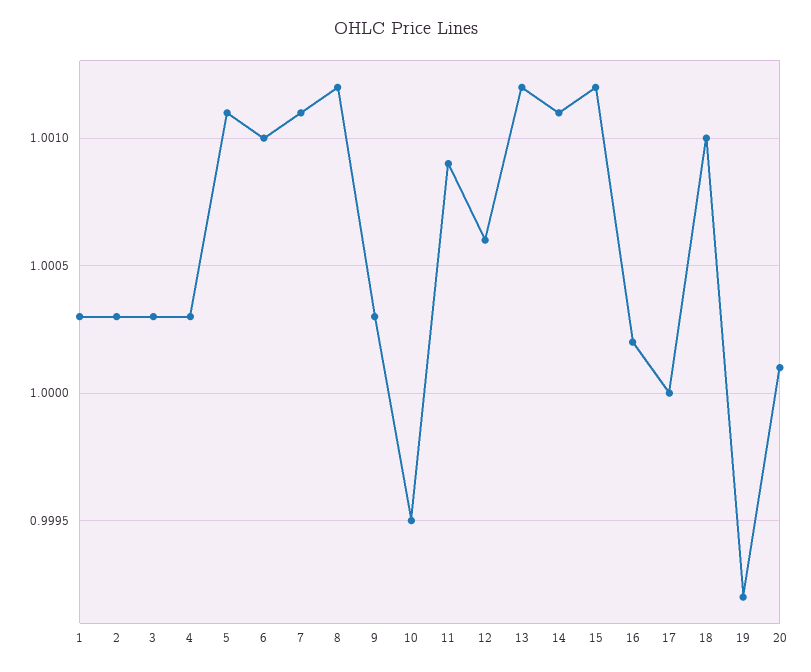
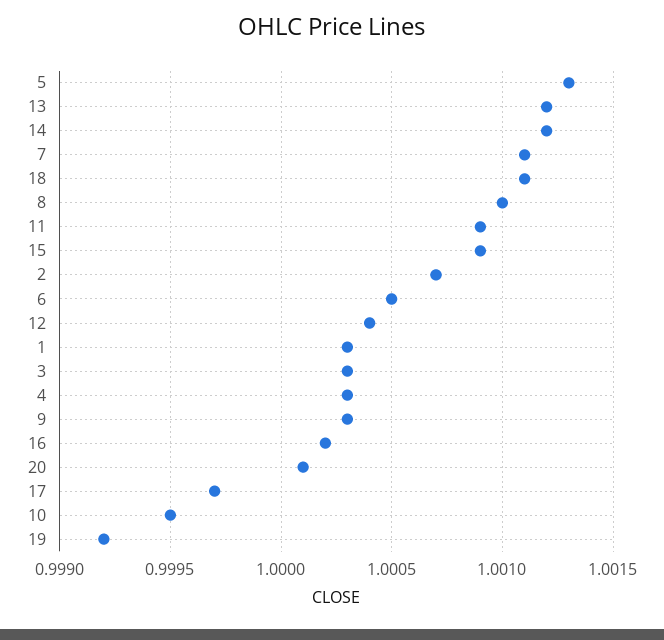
  {
    "1": 1.0003,
-   "2": 1.0003,
+   "2": 1.0007,
    "3": 1.0003,
    "4": 1.0003,
-   "5": 1.0011,
+   "5": 1.0013,
-   "6": 1.001,
+   "6": 1.0005,
    "7": 1.0011,
-   "8": 1.0012,
+   "8": 1.001,
    "9": 1.0003,
    "10": 0.9995,
    "11": 1.0009,
-   "12": 1.0006,
+   "12": 1.0004,
    "13": 1.0012,
-   "14": 1.0011,
+   "14": 1.0012,
-   "15": 1.0012,
+   "15": 1.0009,
    "16": 1.0002,
-   "17": 1,
+   "17": 0.9997,
-   "18": 1.001,
+   "18": 1.0011,
    "19": 0.9992,
    "20": 1.0001
  }

